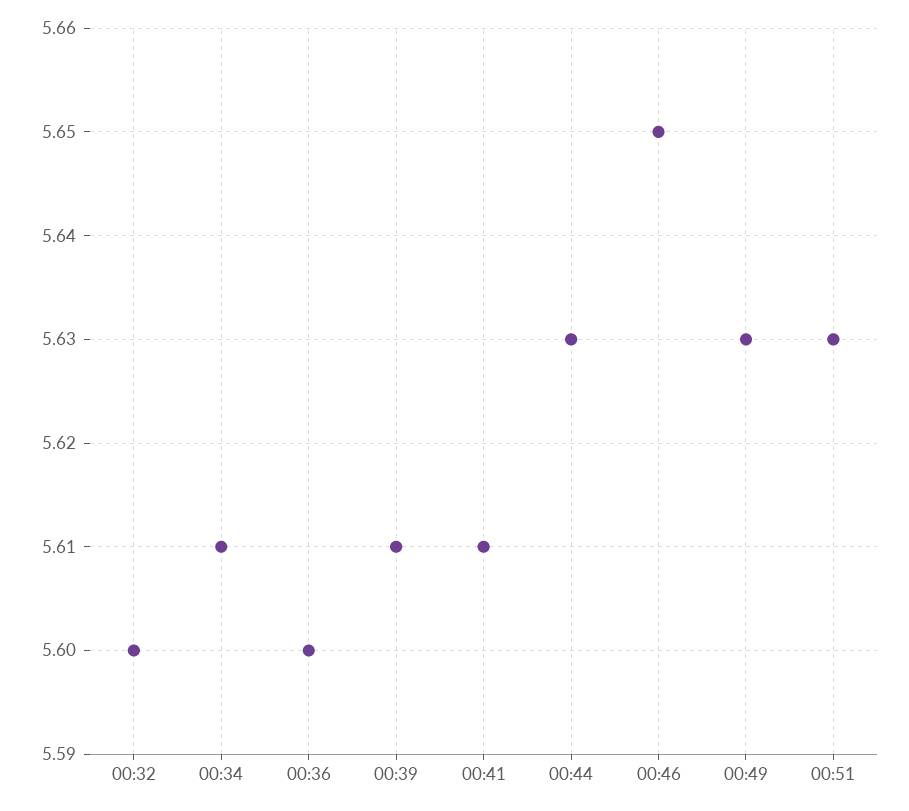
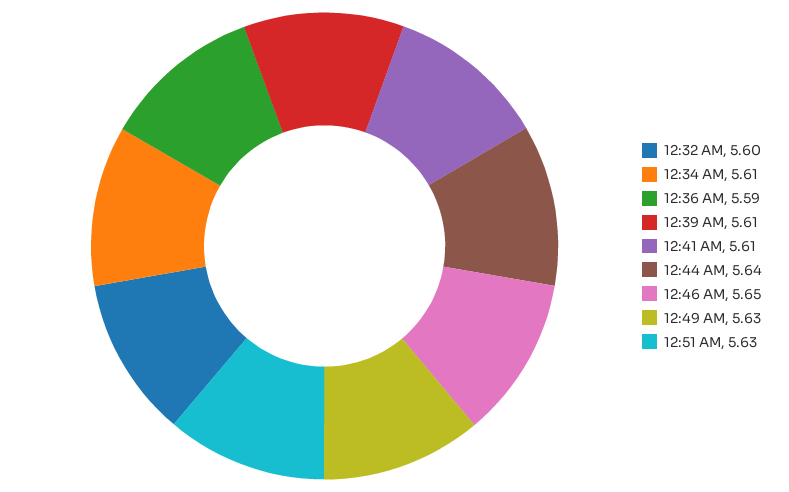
  {
    "00:32": 5.6,
    "00:34": 5.61,
-   "00:36": 5.6,
+   "00:36": 5.59,
    "00:39": 5.61,
    "00:41": 5.61,
-   "00:44": 5.63,
+   "00:44": 5.64,
    "00:46": 5.65,
    "00:49": 5.63,
    "00:51": 5.63
  }

